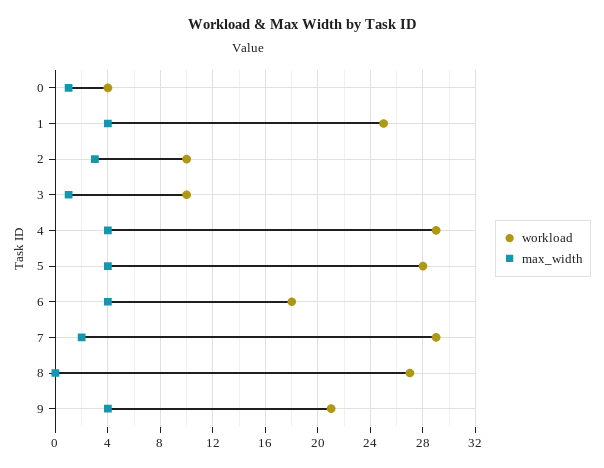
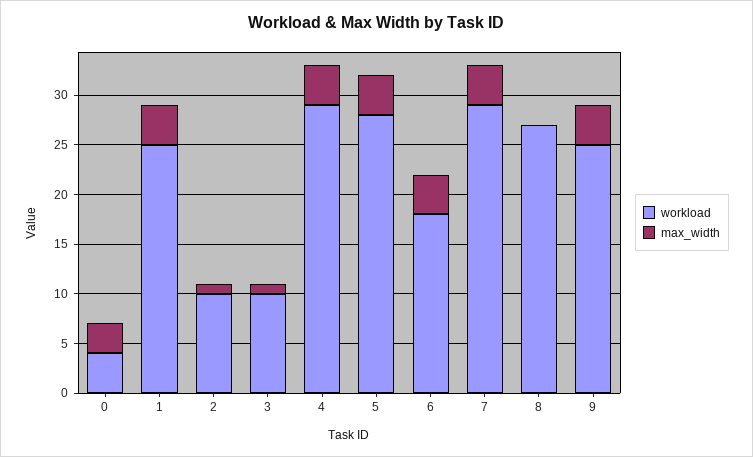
  {
    "workload": {
      "0": 4,
      "1": 25,
      "2": 10,
      "3": 10,
      "4": 29,
      "5": 28,
      "6": 18,
      "7": 29,
      "8": 27,
-     "9": 21
+     "9": 25
    },
    "max_width": {
-     "0": 1,
+     "0": 3,
      "1": 4,
-     "2": 3,
+     "2": 1,
      "3": 1,
      "4": 4,
      "5": 4,
      "6": 4,
-     "7": 2,
+     "7": 4,
      "8": 0,
      "9": 4
    }
  }

